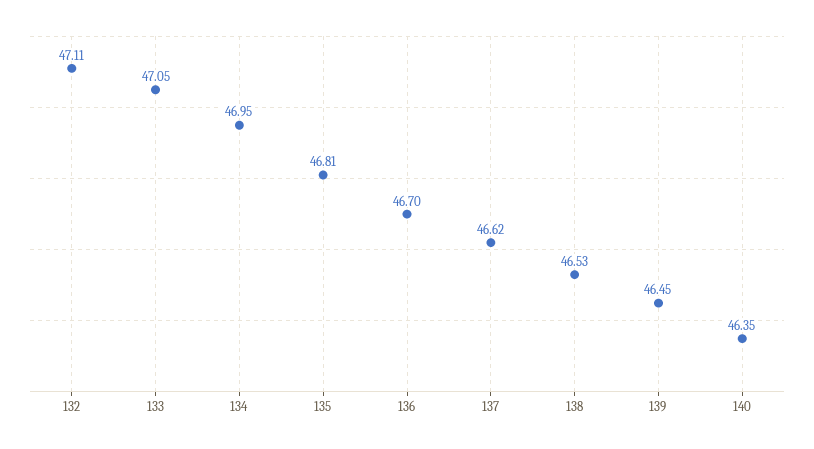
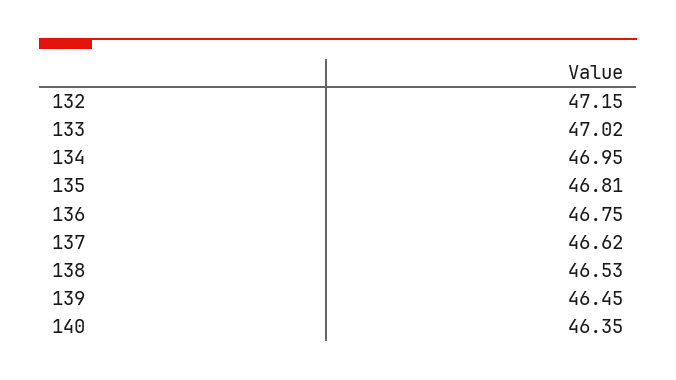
  {
-   "132": 47.11,
+   "132": 47.15,
-   "133": 47.05,
+   "133": 47.02,
    "134": 46.95,
    "135": 46.81,
-   "136": 46.7,
+   "136": 46.75,
    "137": 46.62,
    "138": 46.53,
    "139": 46.45,
    "140": 46.35
  }

